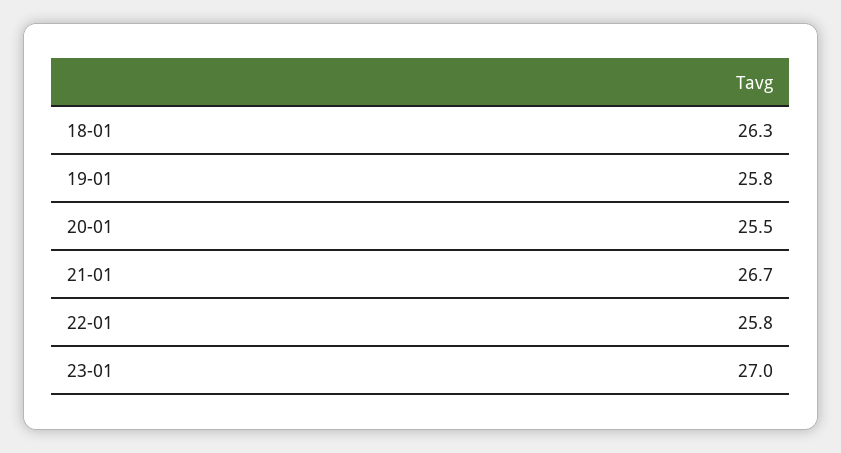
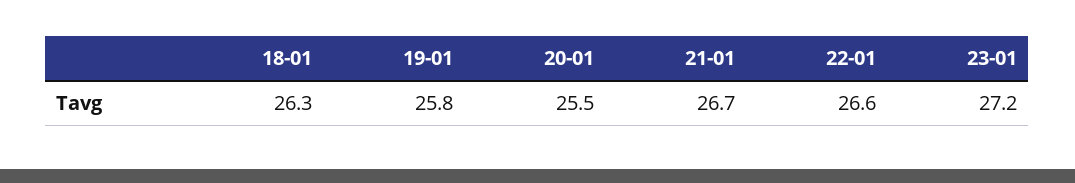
  {
    "18-01": 26.3,
    "19-01": 25.8,
    "20-01": 25.5,
    "21-01": 26.7,
-   "22-01": 25.8,
+   "22-01": 26.6,
-   "23-01": 27
+   "23-01": 27.2
  }

